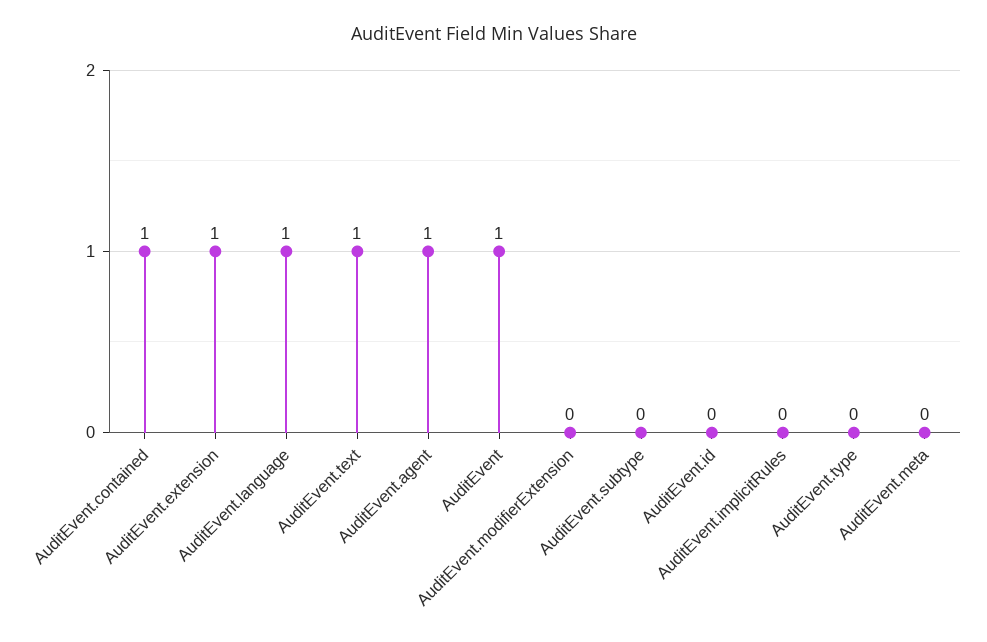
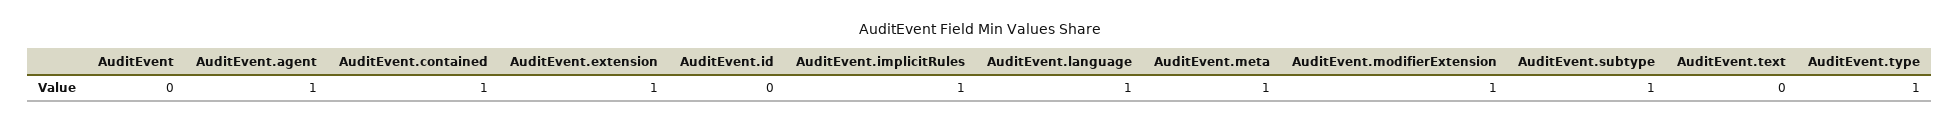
  {
    "AuditEvent.contained": 1,
    "AuditEvent.extension": 1,
    "AuditEvent.language": 1,
-   "AuditEvent.text": 1,
+   "AuditEvent.text": 0,
    "AuditEvent.agent": 1,
-   "AuditEvent": 1,
+   "AuditEvent": 0,
-   "AuditEvent.modifierExtension": 0,
+   "AuditEvent.modifierExtension": 1,
-   "AuditEvent.subtype": 0,
+   "AuditEvent.subtype": 1,
    "AuditEvent.id": 0,
-   "AuditEvent.implicitRules": 0,
+   "AuditEvent.implicitRules": 1,
-   "AuditEvent.type": 0,
+   "AuditEvent.type": 1,
-   "AuditEvent.meta": 0
+   "AuditEvent.meta": 1
  }

